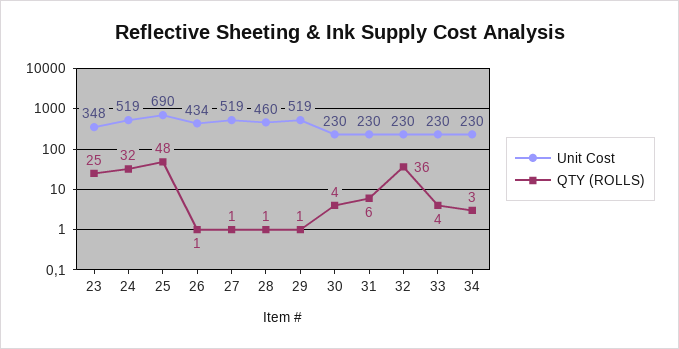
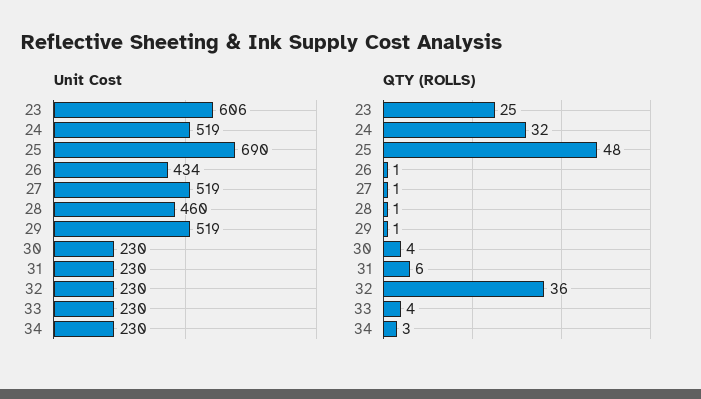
  {
    "Unit Cost": {
-     "23": 348,
+     "23": 606,
      "24": 519,
      "25": 690,
      "26": 434,
      "27": 519,
      "28": 460,
      "29": 519,
      "30": 230,
      "31": 230,
      "32": 230,
      "33": 230,
      "34": 230
    },
    "QTY (ROLLS)": {
      "23": 25,
      "24": 32,
      "25": 48,
      "26": 1,
      "27": 1,
      "28": 1,
      "29": 1,
      "30": 4,
      "31": 6,
      "32": 36,
      "33": 4,
      "34": 3
    }
  }

